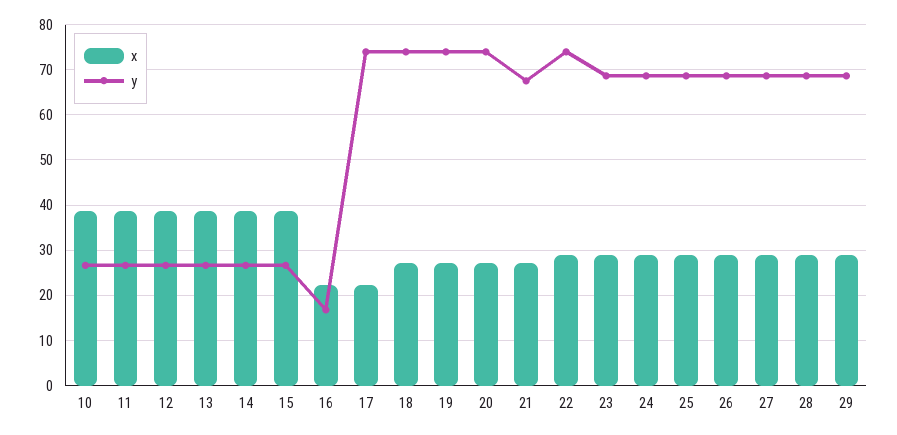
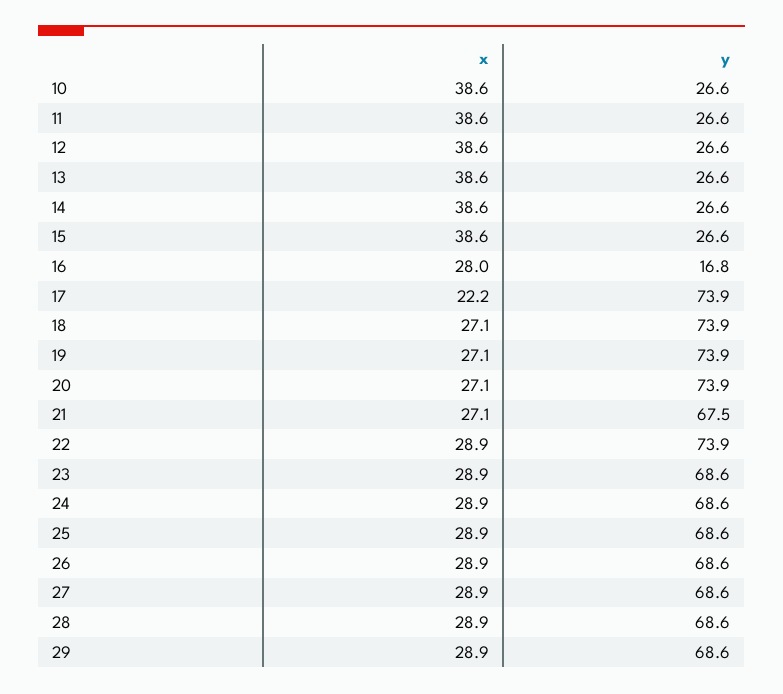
  {
    "x": {
      "10": 38.6,
      "11": 38.6,
      "12": 38.6,
      "13": 38.6,
      "14": 38.6,
      "15": 38.6,
-     "16": 22,
+     "16": 28,
      "17": 22.2,
      "18": 27.1,
      "19": 27.1,
      "20": 27.1,
      "21": 27.1,
      "22": 28.9,
      "23": 28.9,
      "24": 28.9,
      "25": 28.9,
      "26": 28.9,
      "27": 28.9,
      "28": 28.9,
      "29": 28.9
    },
    "y": {
      "10": 26.6,
      "11": 26.6,
      "12": 26.6,
      "13": 26.6,
      "14": 26.6,
      "15": 26.6,
      "16": 16.8,
      "17": 73.9,
      "18": 73.9,
      "19": 73.9,
      "20": 73.9,
      "21": 67.5,
      "22": 73.9,
      "23": 68.6,
      "24": 68.6,
      "25": 68.6,
      "26": 68.6,
      "27": 68.6,
      "28": 68.6,
      "29": 68.6
    }
  }

